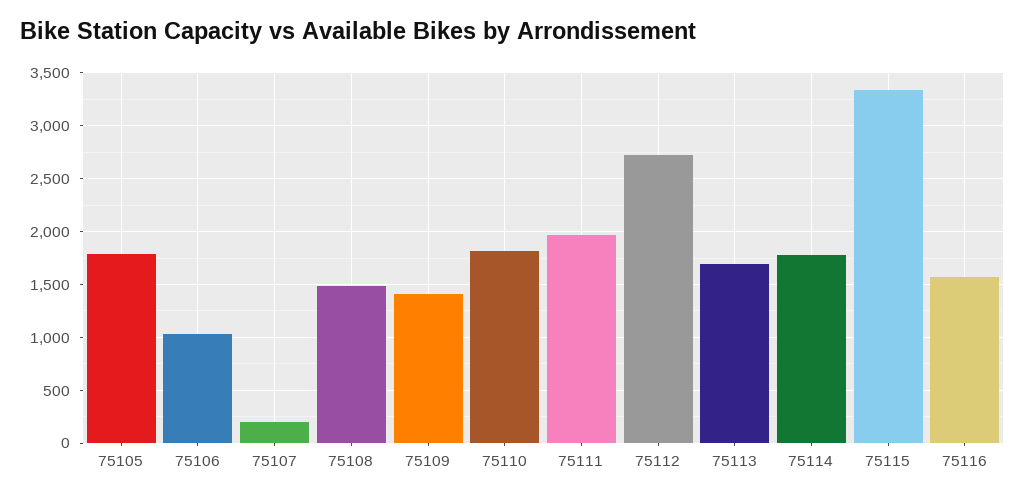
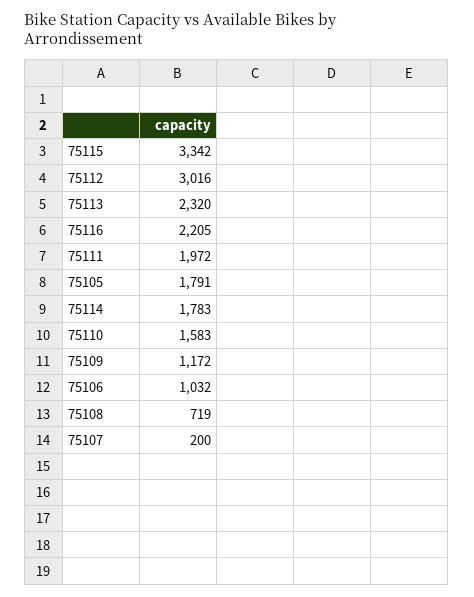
  {
    "75105": 1791,
    "75106": 1032,
    "75107": 200,
-   "75108": 1500,
+   "75108": 719,
-   "75109": 1400,
+   "75109": 1172,
-   "75110": 1800,
+   "75110": 1583,
    "75111": 1972,
-   "75112": 2700,
+   "75112": 3016,
-   "75113": 1700,
+   "75113": 2320,
    "75114": 1783,
    "75115": 3342,
-   "75116": 1600
+   "75116": 2205
  }

